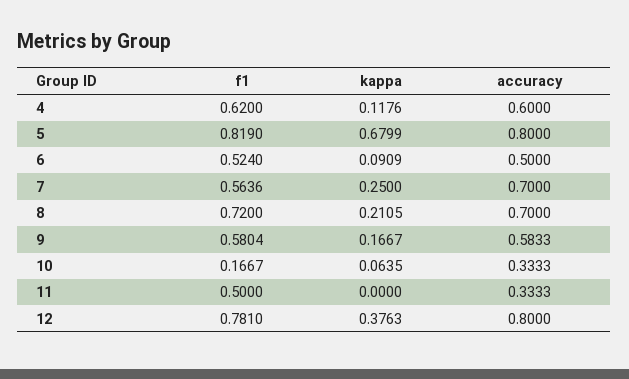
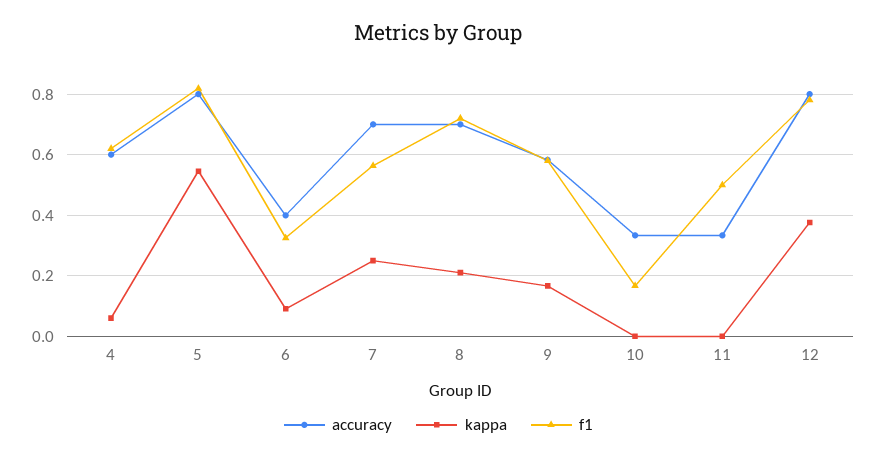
  {
    "f1": {
      "4": 0.62,
      "5": 0.819,
-     "6": 0.524,
+     "6": 0.32,
      "7": 0.5636,
      "8": 0.72,
      "9": 0.5804,
      "10": 0.1667,
      "11": 0.5,
      "12": 0.781
    },
    "kappa": {
-     "4": 0.1176,
+     "4": 0.06,
-     "5": 0.6799,
+     "5": 0.54,
      "6": 0.0909,
      "7": 0.25,
      "8": 0.2105,
      "9": 0.1667,
-     "10": 0.0635,
+     "10": 0,
      "11": 0,
      "12": 0.3763
    },
    "accuracy": {
      "4": 0.6,
      "5": 0.8,
-     "6": 0.5,
+     "6": 0.4,
      "7": 0.7,
      "8": 0.7,
      "9": 0.5833,
      "10": 0.3333,
      "11": 0.3333,
      "12": 0.8
    }
  }

